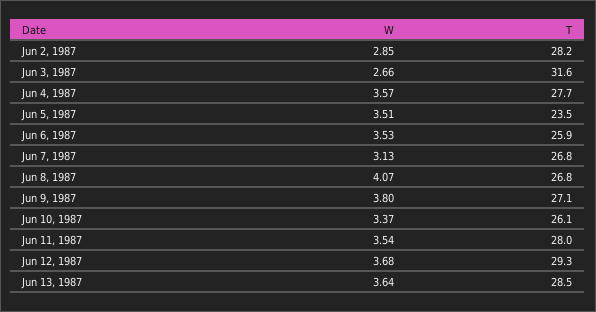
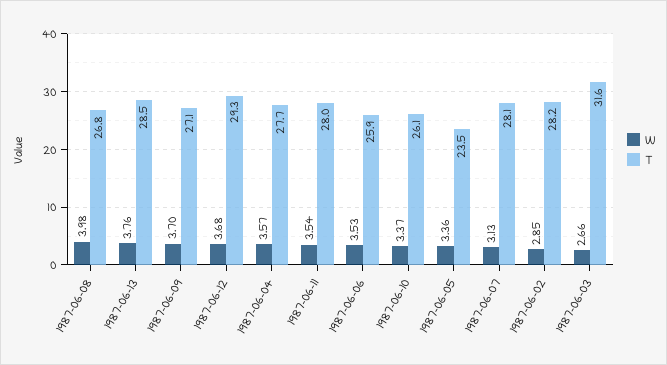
  {
    "W": {
      "Jun 2, 1987": 2.85,
      "Jun 3, 1987": 2.66,
      "Jun 4, 1987": 3.57,
-     "Jun 5, 1987": 3.51,
+     "Jun 5, 1987": 3.36,
      "Jun 6, 1987": 3.53,
      "Jun 7, 1987": 3.13,
-     "Jun 8, 1987": 4.07,
+     "Jun 8, 1987": 3.98,
-     "Jun 9, 1987": 3.8,
+     "Jun 9, 1987": 3.7,
      "Jun 10, 1987": 3.37,
      "Jun 11, 1987": 3.54,
      "Jun 12, 1987": 3.68,
-     "Jun 13, 1987": 3.64
+     "Jun 13, 1987": 3.76
    },
    "T": {
      "Jun 2, 1987": 28.2,
      "Jun 3, 1987": 31.6,
      "Jun 4, 1987": 27.7,
      "Jun 5, 1987": 23.5,
      "Jun 6, 1987": 25.9,
-     "Jun 7, 1987": 26.8,
+     "Jun 7, 1987": 28.1,
      "Jun 8, 1987": 26.8,
      "Jun 9, 1987": 27.1,
      "Jun 10, 1987": 26.1,
      "Jun 11, 1987": 28,
      "Jun 12, 1987": 29.3,
      "Jun 13, 1987": 28.5
    }
  }

